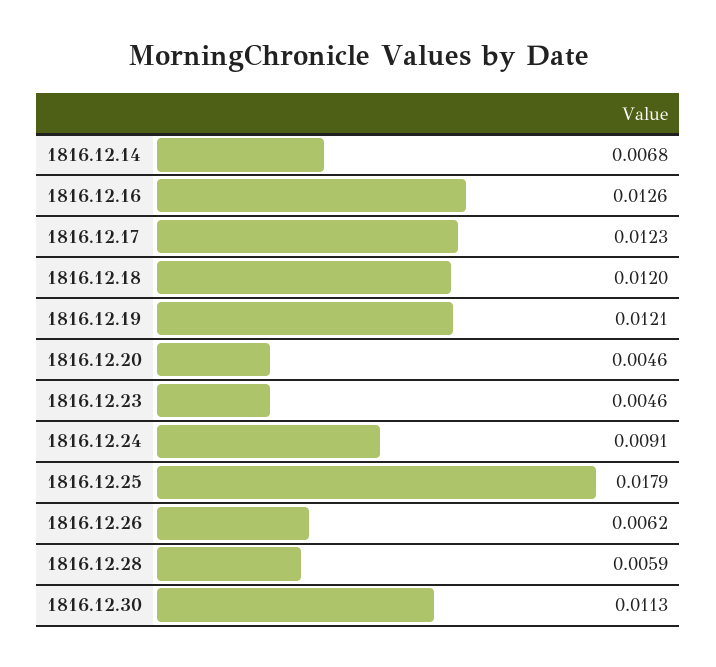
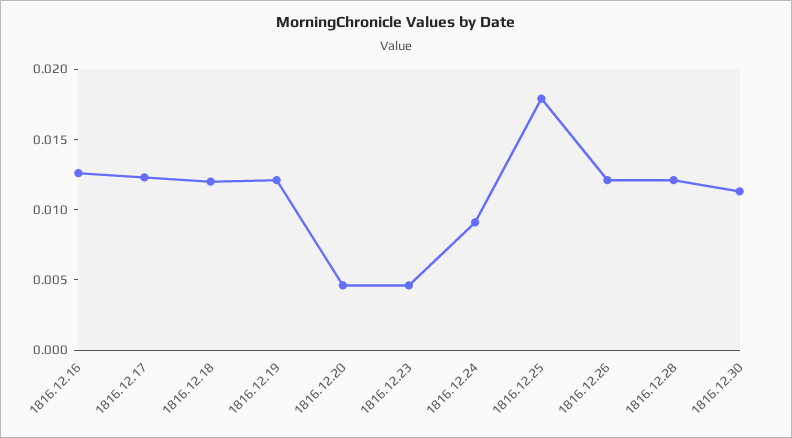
  {
-   "1816.12.14": 0.0068,
    "1816.12.16": 0.0126,
    "1816.12.17": 0.0123,
    "1816.12.18": 0.012,
    "1816.12.19": 0.0121,
    "1816.12.20": 0.0046,
    "1816.12.23": 0.0046,
    "1816.12.24": 0.0091,
    "1816.12.25": 0.0179,
-   "1816.12.26": 0.0062,
+   "1816.12.26": 0.012,
-   "1816.12.28": 0.0059,
+   "1816.12.28": 0.012,
    "1816.12.30": 0.0113
  }

